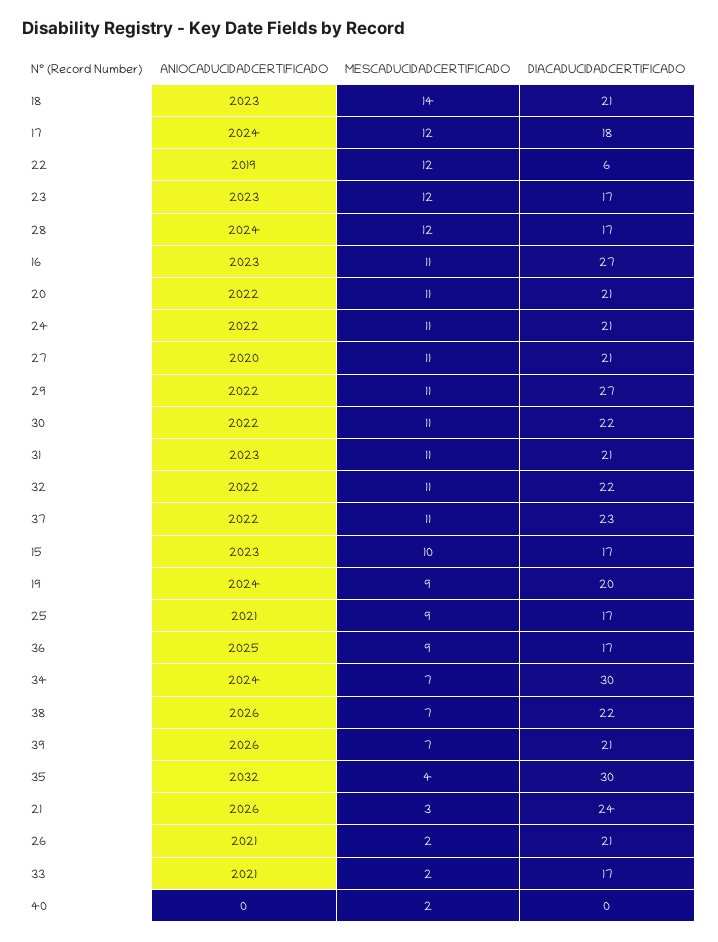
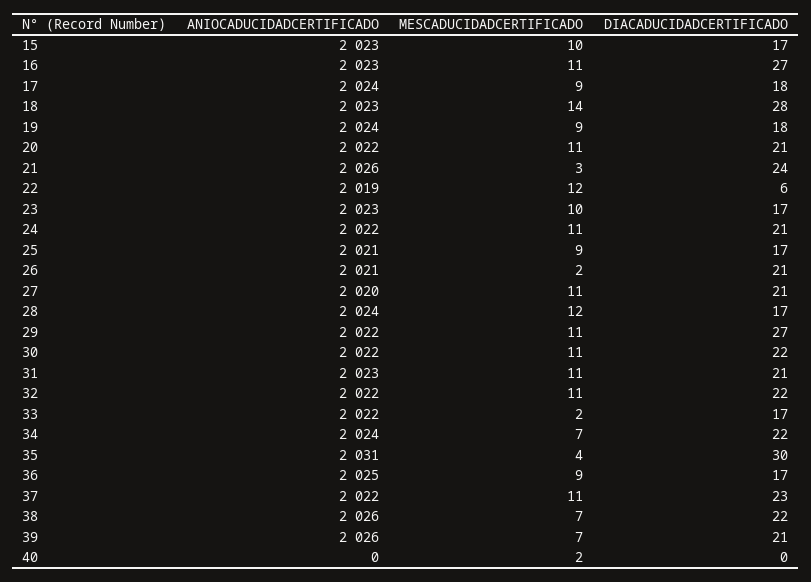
  {
    "ANIOCADUCIDADCERTIFICADO": {
      "18": 2023,
      "17": 2024,
      "22": 2019,
      "23": 2023,
      "28": 2024,
      "16": 2023,
      "20": 2022,
      "24": 2022,
      "27": 2020,
      "29": 2022,
      "30": 2022,
      "31": 2023,
      "32": 2022,
      "37": 2022,
      "15": 2023,
      "19": 2024,
      "25": 2021,
      "36": 2025,
      "34": 2024,
      "38": 2026,
      "39": 2026,
-     "35": 2032,
+     "35": 2031,
      "21": 2026,
      "26": 2021,
-     "33": 2021,
+     "33": 2022,
      "40": 0
    },
    "MESCADUCIDADCERTIFICADO": {
      "18": 14,
-     "17": 12,
+     "17": 9,
      "22": 12,
-     "23": 12,
+     "23": 10,
      "28": 12,
      "16": 11,
      "20": 11,
      "24": 11,
      "27": 11,
      "29": 11,
      "30": 11,
      "31": 11,
      "32": 11,
      "37": 11,
      "15": 10,
      "19": 9,
      "25": 9,
      "36": 9,
      "34": 7,
      "38": 7,
      "39": 7,
      "35": 4,
      "21": 3,
      "26": 2,
      "33": 2,
      "40": 2
    },
    "DIACADUCIDADCERTIFICADO": {
-     "18": 21,
+     "18": 28,
      "17": 18,
      "22": 6,
      "23": 17,
      "28": 17,
      "16": 27,
      "20": 21,
      "24": 21,
      "27": 21,
      "29": 27,
      "30": 22,
      "31": 21,
      "32": 22,
      "37": 23,
      "15": 17,
-     "19": 20,
+     "19": 18,
      "25": 17,
      "36": 17,
-     "34": 30,
+     "34": 22,
      "38": 22,
      "39": 21,
      "35": 30,
      "21": 24,
      "26": 21,
      "33": 17,
      "40": 0
    }
  }

